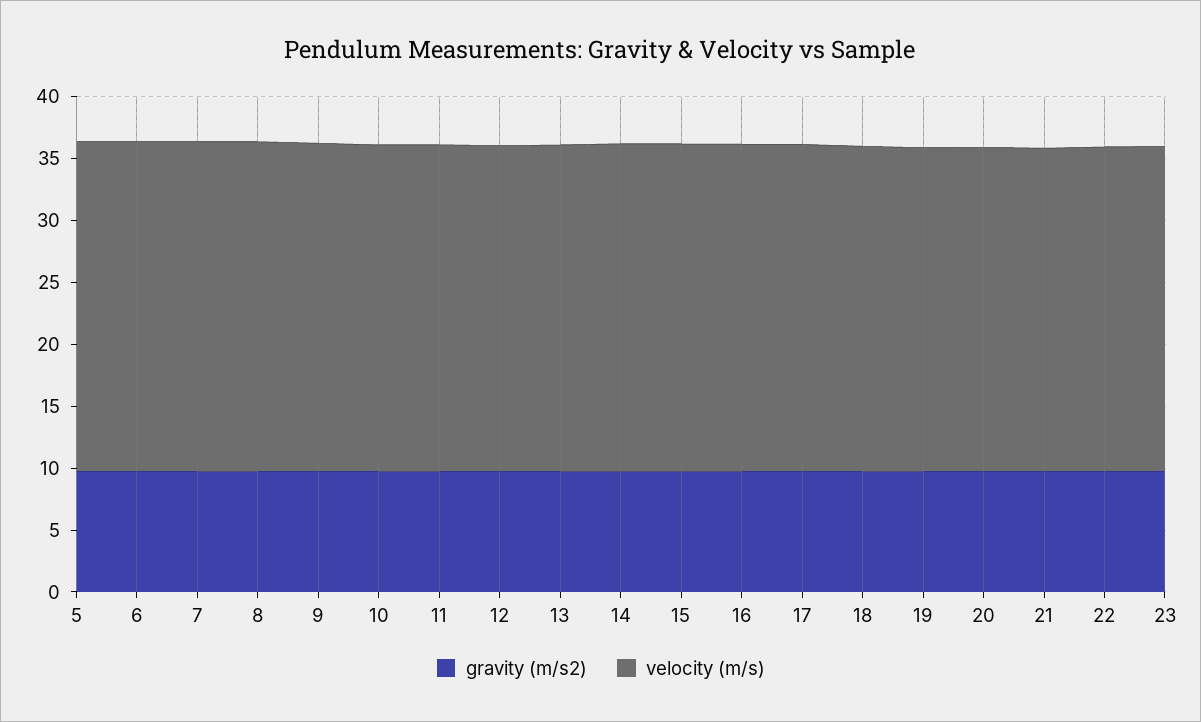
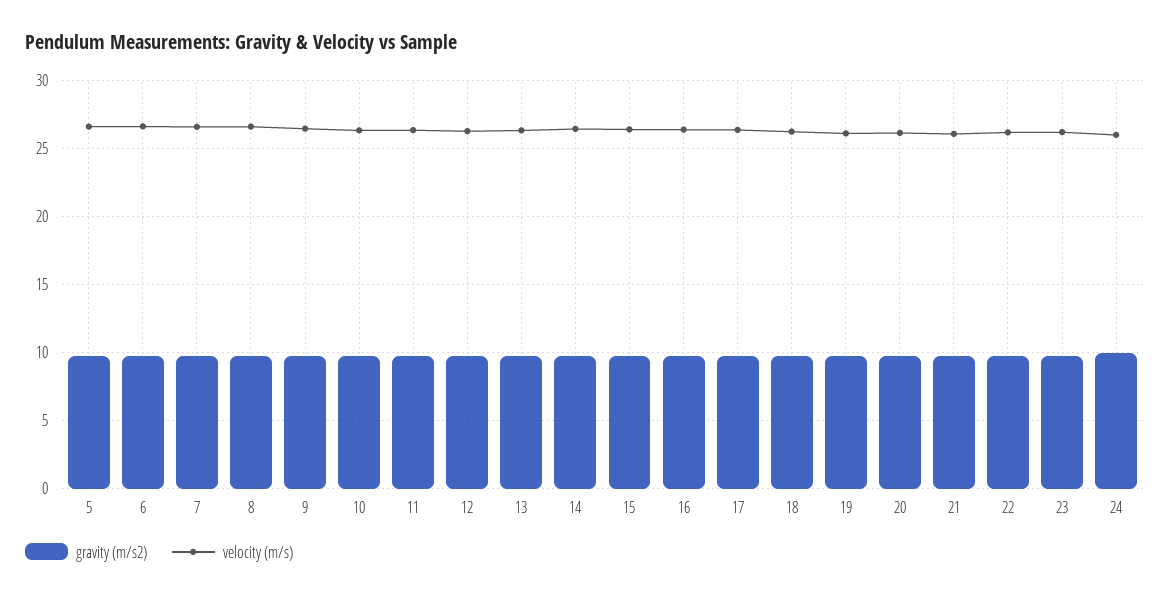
  {
    "gravity (m/s2)": {
      "5": 10,
      "6": 10,
      "7": 10,
      "8": 10,
      "9": 10,
      "10": 10,
      "11": 10,
      "12": 10,
      "13": 10,
      "14": 10,
      "15": 10,
      "16": 10,
      "17": 10,
      "18": 10,
      "19": 10,
      "20": 10,
      "21": 10,
      "22": 10,
-     "23": 10
+     "23": 10,
+     "24": 10
    },
    "velocity (m/s)": {
      "5": 26.5,
      "6": 26.5,
      "7": 26.5,
      "8": 26.5,
      "9": 26.5,
      "10": 26.5,
      "11": 26.5,
      "12": 26.5,
      "13": 26.5,
      "14": 26.5,
      "15": 26.5,
      "16": 26.5,
      "17": 26.5,
      "18": 26,
      "19": 26,
      "20": 26,
      "21": 26,
      "22": 26,
-     "23": 26
+     "23": 26,
+     "24": 26
    }
  }

